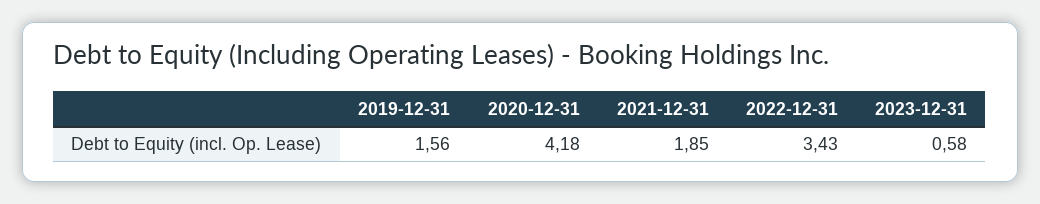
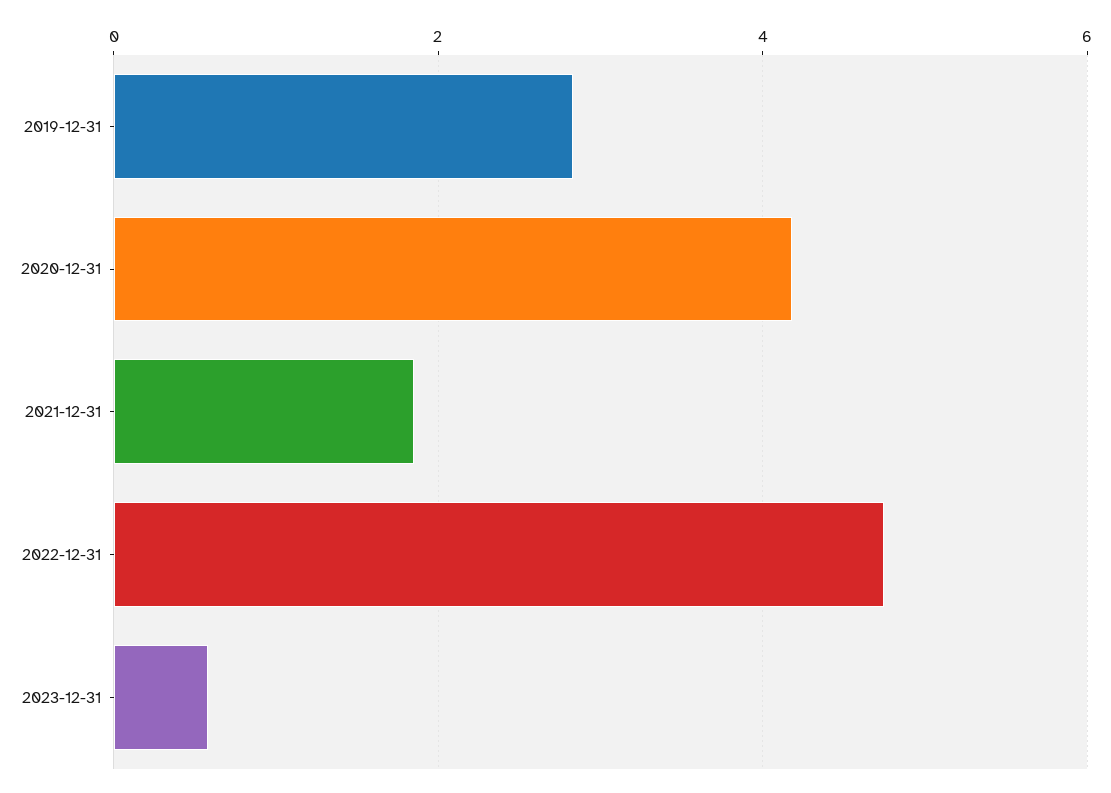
  {
-   "2019-12-31": 1.56,
+   "2019-12-31": 2.8,
    "2020-12-31": 4.18,
    "2021-12-31": 1.85,
-   "2022-12-31": 3.43,
+   "2022-12-31": 4.8,
    "2023-12-31": 0.58
  }

